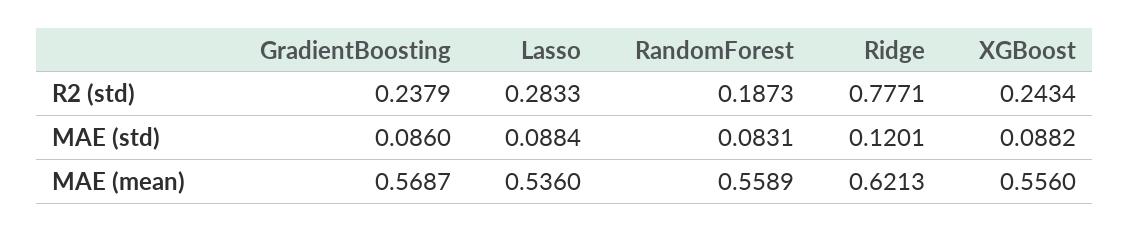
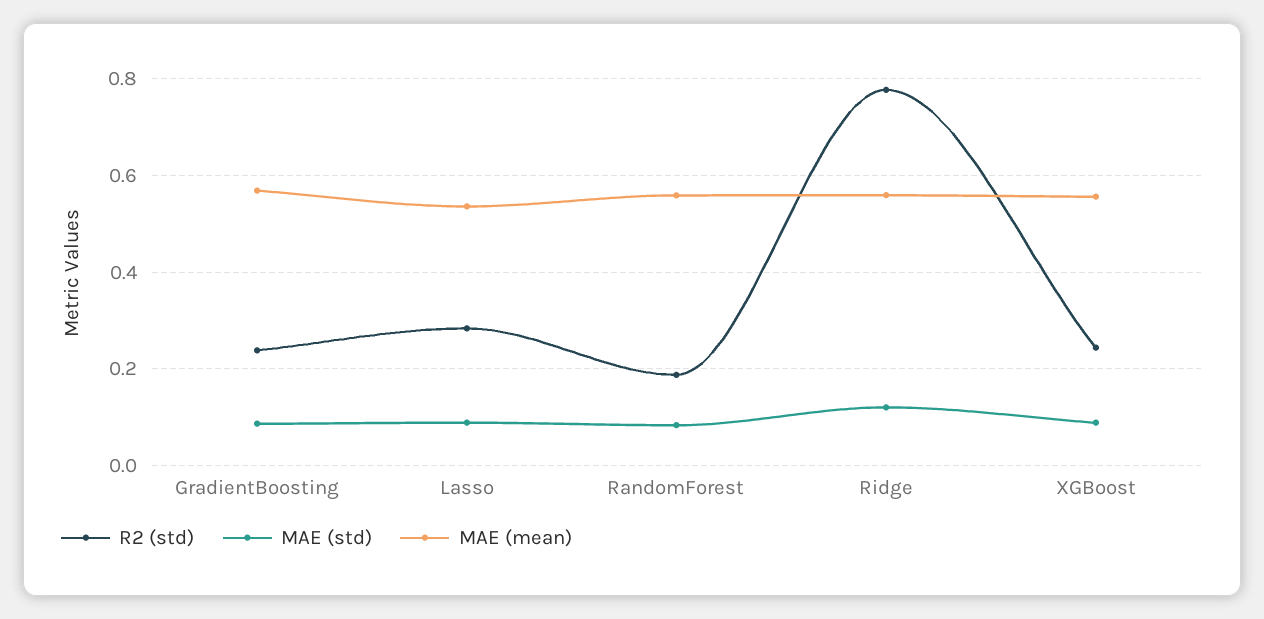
  {
    "R2 (std)": {
      "GradientBoosting": 0.2379,
      "Lasso": 0.2833,
      "RandomForest": 0.1873,
      "Ridge": 0.7771,
      "XGBoost": 0.2434
    },
    "MAE (std)": {
      "GradientBoosting": 0.086,
      "Lasso": 0.0884,
      "RandomForest": 0.0831,
      "Ridge": 0.1201,
      "XGBoost": 0.0882
    },
    "MAE (mean)": {
      "GradientBoosting": 0.5687,
      "Lasso": 0.536,
      "RandomForest": 0.5589,
-     "Ridge": 0.6213,
+     "Ridge": 0.56,
      "XGBoost": 0.556
    }
  }

